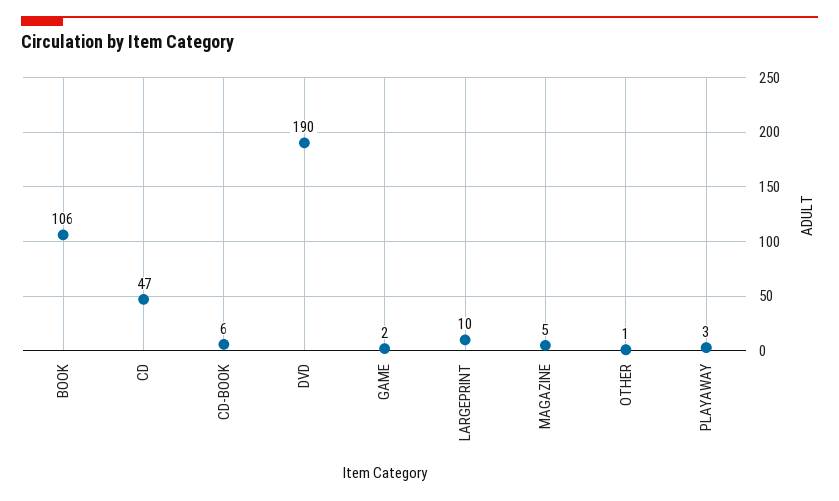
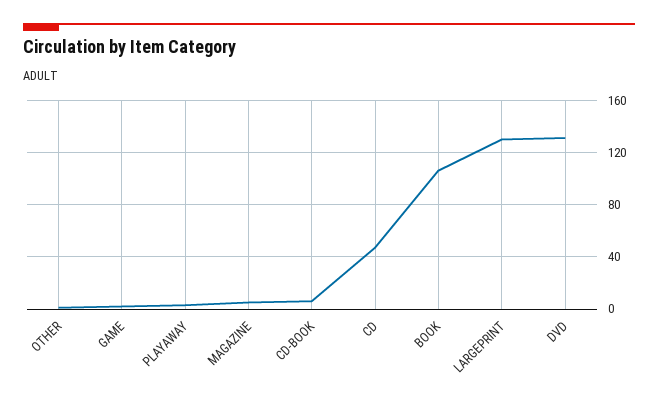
  {
    "BOOK": 106,
    "CD": 47,
    "CD-BOOK": 6,
-   "DVD": 190,
+   "DVD": 130,
    "GAME": 2,
-   "LARGEPRINT": 10,
+   "LARGEPRINT": 130,
    "MAGAZINE": 5,
    "OTHER": 1,
    "PLAYAWAY": 3
  }

